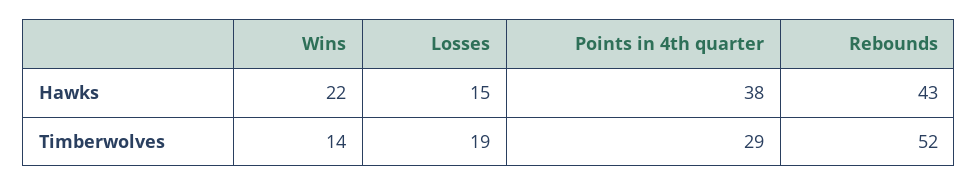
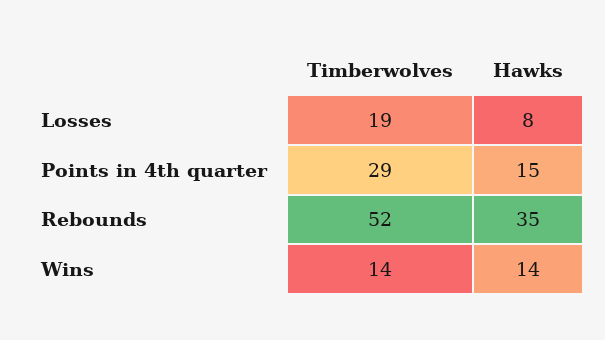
  {
    "Wins": {
-     "Hawks": 22,
+     "Hawks": 14,
      "Timberwolves": 14
    },
    "Losses": {
-     "Hawks": 15,
+     "Hawks": 8,
      "Timberwolves": 19
    },
    "Points in 4th quarter": {
-     "Hawks": 38,
+     "Hawks": 15,
      "Timberwolves": 29
    },
    "Rebounds": {
-     "Hawks": 43,
+     "Hawks": 35,
      "Timberwolves": 52
    }
  }

